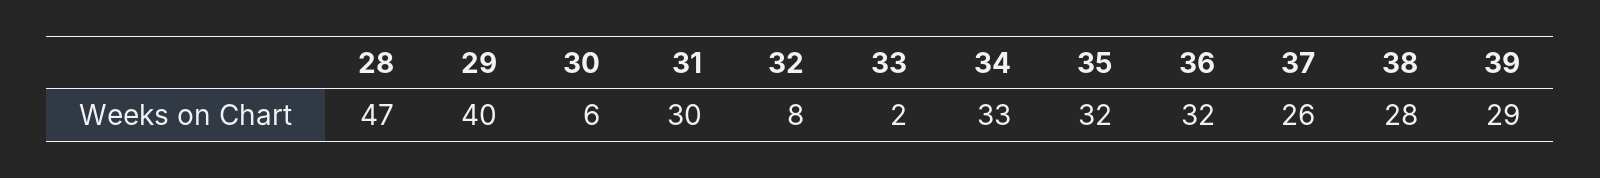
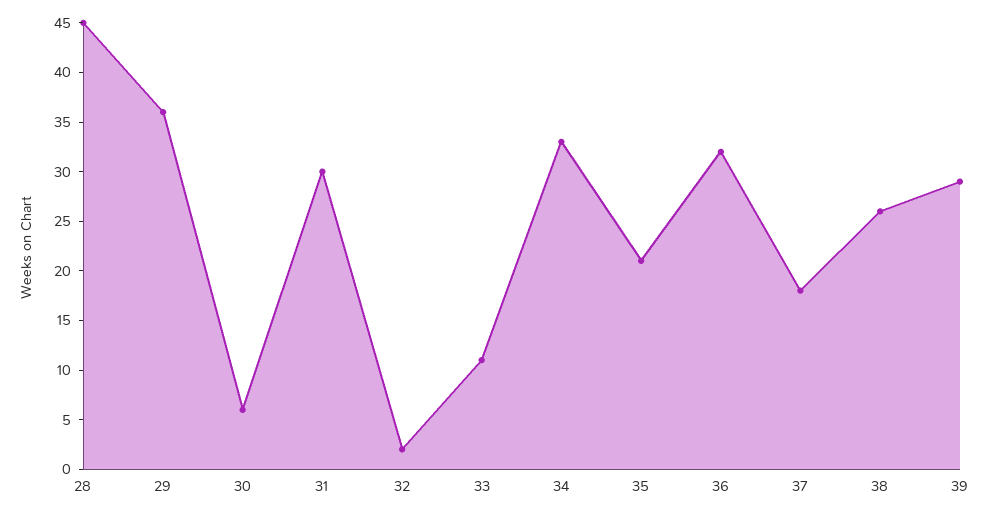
  {
-   "28": 47,
+   "28": 45,
-   "29": 40,
+   "29": 36,
    "30": 6,
    "31": 30,
-   "32": 8,
+   "32": 2,
-   "33": 2,
+   "33": 11,
    "34": 33,
-   "35": 32,
+   "35": 21,
    "36": 32,
-   "37": 26,
+   "37": 18,
-   "38": 28,
+   "38": 26,
    "39": 29
  }

